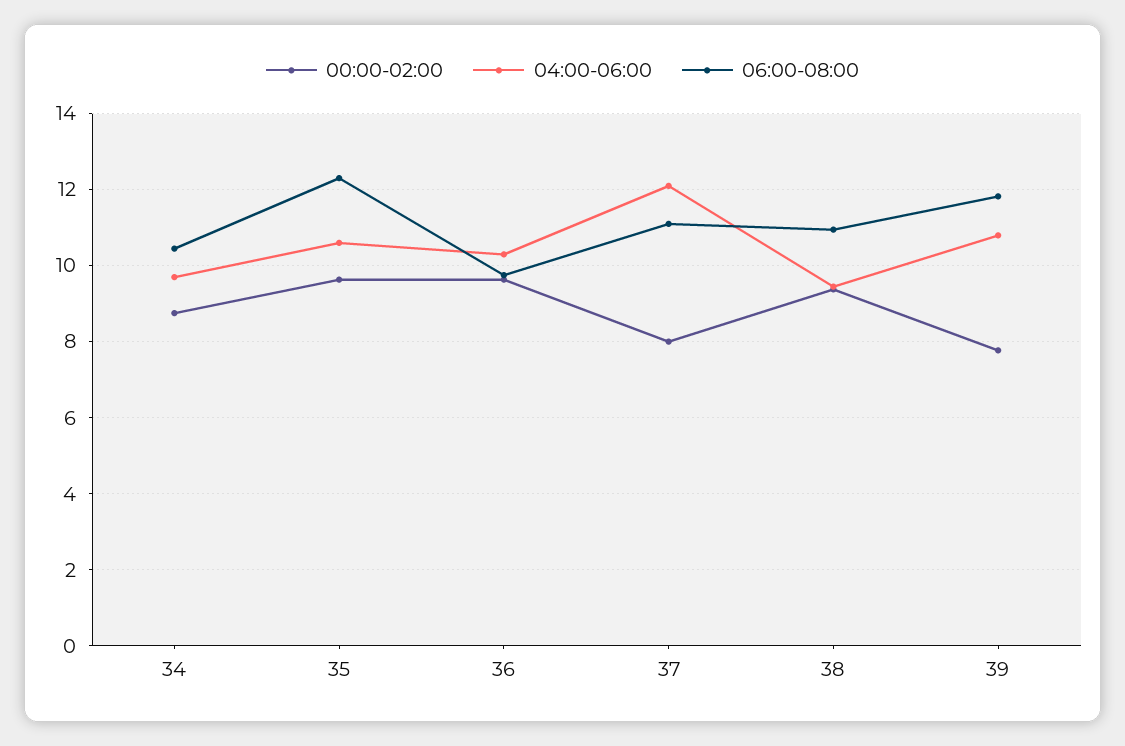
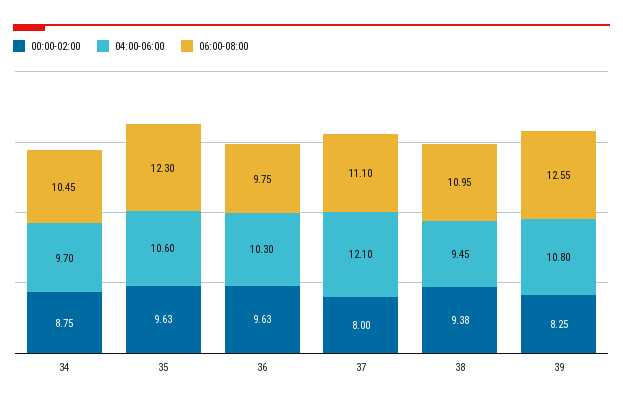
  {
    "00:00-02:00": {
      "34": 8.75,
      "35": 9.63,
      "36": 9.63,
      "37": 8,
      "38": 9.38,
-     "39": 7.8
+     "39": 8.25
    },
    "04:00-06:00": {
      "34": 9.7,
      "35": 10.6,
      "36": 10.3,
      "37": 12.1,
      "38": 9.45,
      "39": 10.8
    },
    "06:00-08:00": {
      "34": 10.45,
      "35": 12.3,
      "36": 9.75,
      "37": 11.1,
      "38": 10.95,
-     "39": 11.8
+     "39": 12.55
    }
  }

